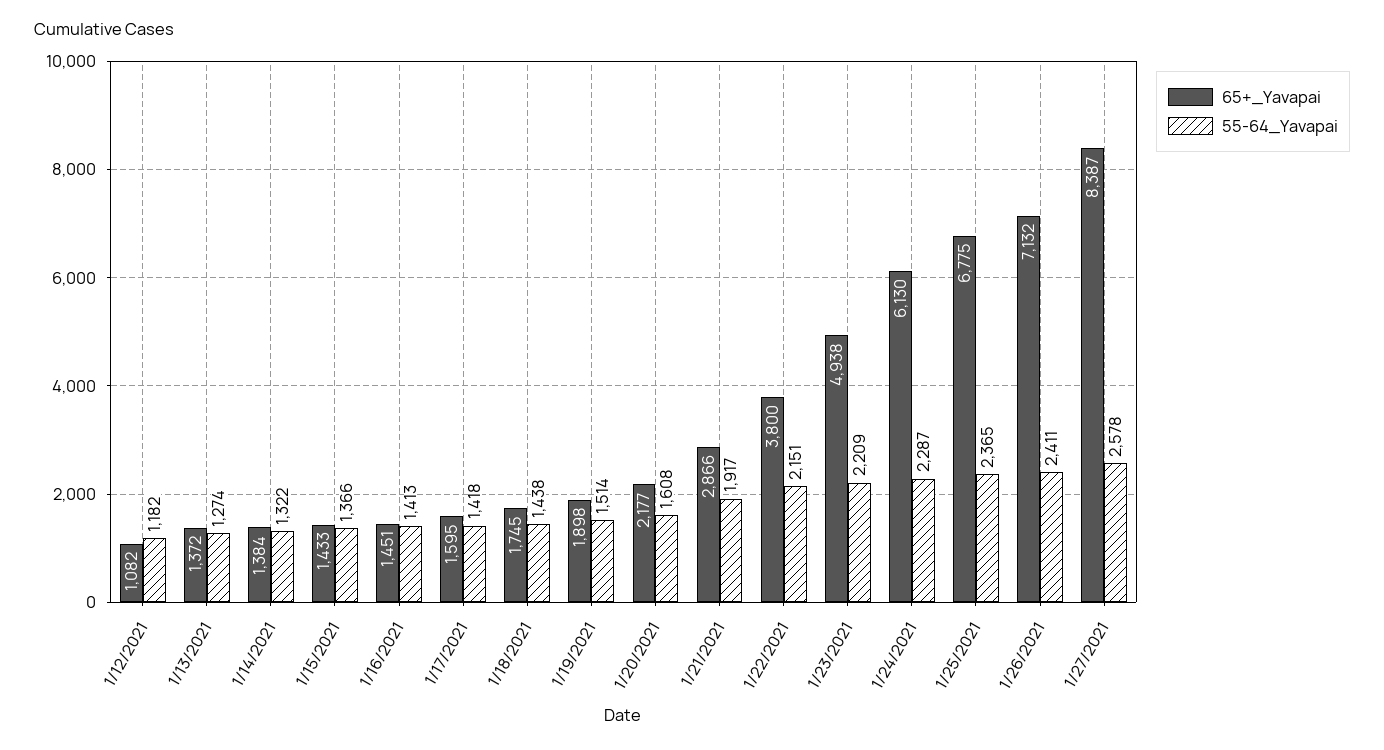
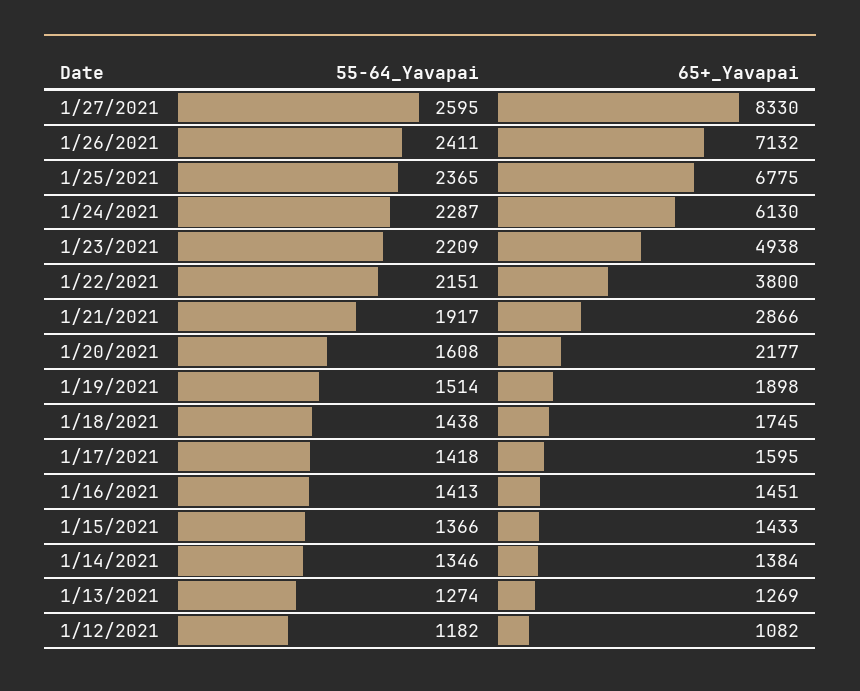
  {
    "65+_Yavapai": {
      "1/12/2021": 1082,
-     "1/13/2021": 1372,
+     "1/13/2021": 1269,
      "1/14/2021": 1384,
      "1/15/2021": 1433,
      "1/16/2021": 1451,
      "1/17/2021": 1595,
      "1/18/2021": 1745,
      "1/19/2021": 1898,
      "1/20/2021": 2177,
      "1/21/2021": 2866,
      "1/22/2021": 3800,
      "1/23/2021": 4938,
      "1/24/2021": 6130,
      "1/25/2021": 6775,
      "1/26/2021": 7132,
-     "1/27/2021": 8387
+     "1/27/2021": 8330
    },
    "55-64_Yavapai": {
      "1/12/2021": 1182,
      "1/13/2021": 1274,
-     "1/14/2021": 1322,
+     "1/14/2021": 1346,
      "1/15/2021": 1366,
      "1/16/2021": 1413,
      "1/17/2021": 1418,
      "1/18/2021": 1438,
      "1/19/2021": 1514,
      "1/20/2021": 1608,
      "1/21/2021": 1917,
      "1/22/2021": 2151,
      "1/23/2021": 2209,
      "1/24/2021": 2287,
      "1/25/2021": 2365,
      "1/26/2021": 2411,
-     "1/27/2021": 2578
+     "1/27/2021": 2595
    }
  }

